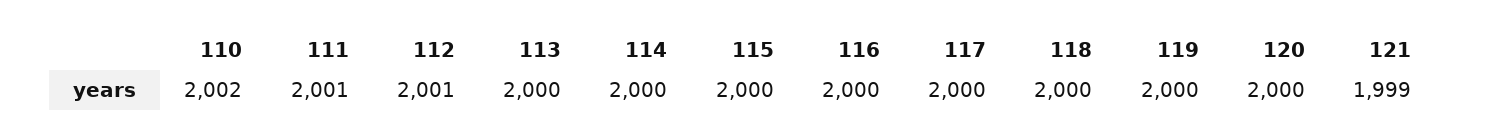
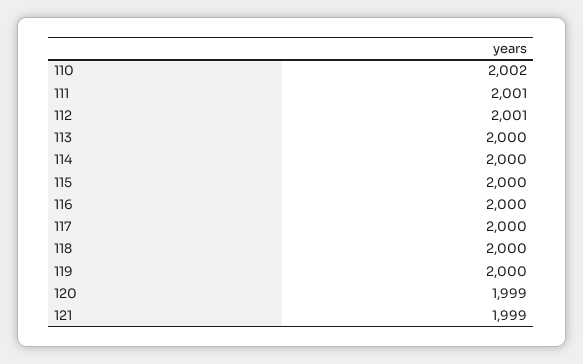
  {
    "110": 2002,
    "111": 2001,
    "112": 2001,
    "113": 2000,
    "114": 2000,
    "115": 2000,
    "116": 2000,
    "117": 2000,
    "118": 2000,
    "119": 2000,
-   "120": 2000,
+   "120": 1999,
    "121": 1999
  }

